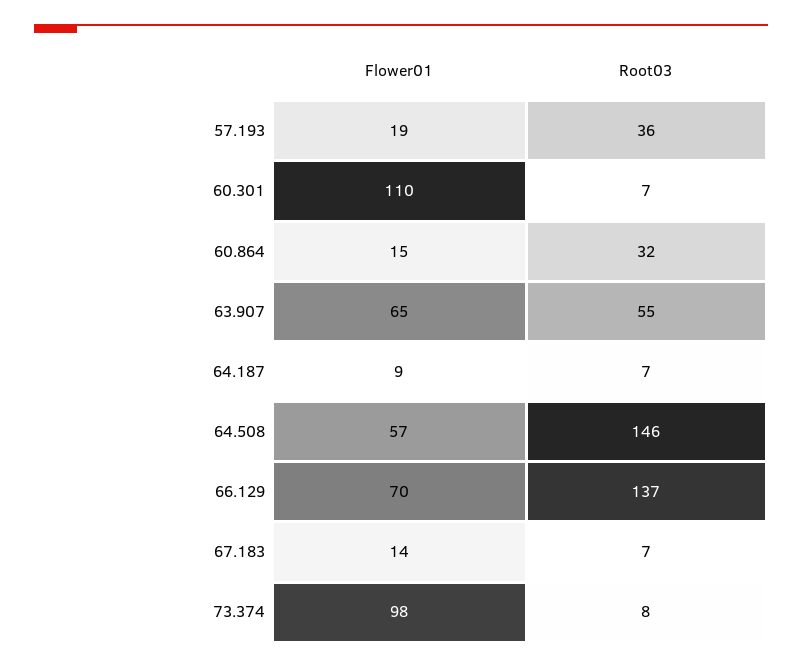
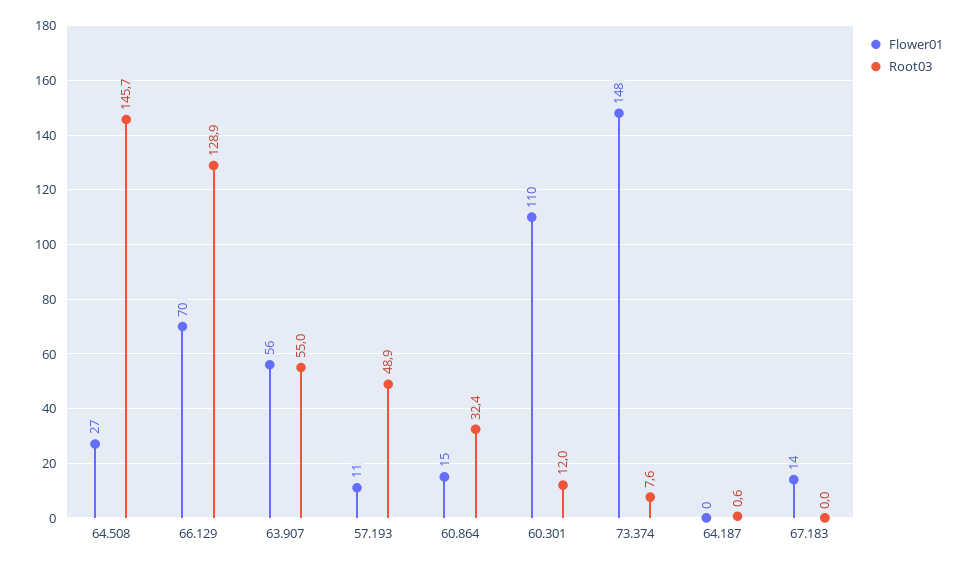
  {
    "Flower01": {
-     "57.193": 19,
+     "57.193": 11,
      "60.301": 110,
      "60.864": 15,
-     "63.907": 65,
+     "63.907": 56,
-     "64.187": 9,
+     "64.187": 0,
-     "64.508": 57,
+     "64.508": 27,
      "66.129": 70,
      "67.183": 14,
-     "73.374": 98
+     "73.374": 148
    },
    "Root03": {
-     "57.193": 36,
+     "57.193": 48.9,
-     "60.301": 7,
+     "60.301": 12,
      "60.864": 32.4,
      "63.907": 55,
-     "64.187": 7,
+     "64.187": 0.6,
      "64.508": 145.7,
-     "66.129": 137,
+     "66.129": 128.9,
-     "67.183": 7,
+     "67.183": 0,
      "73.374": 7.6
    }
  }

